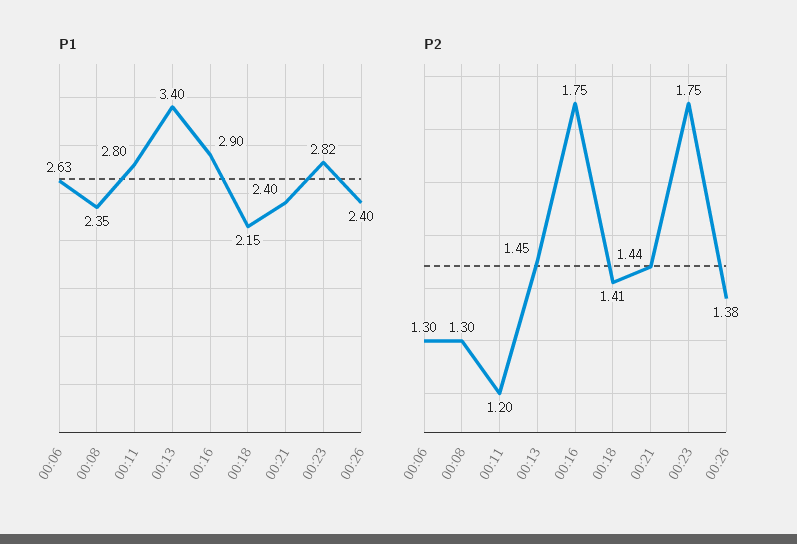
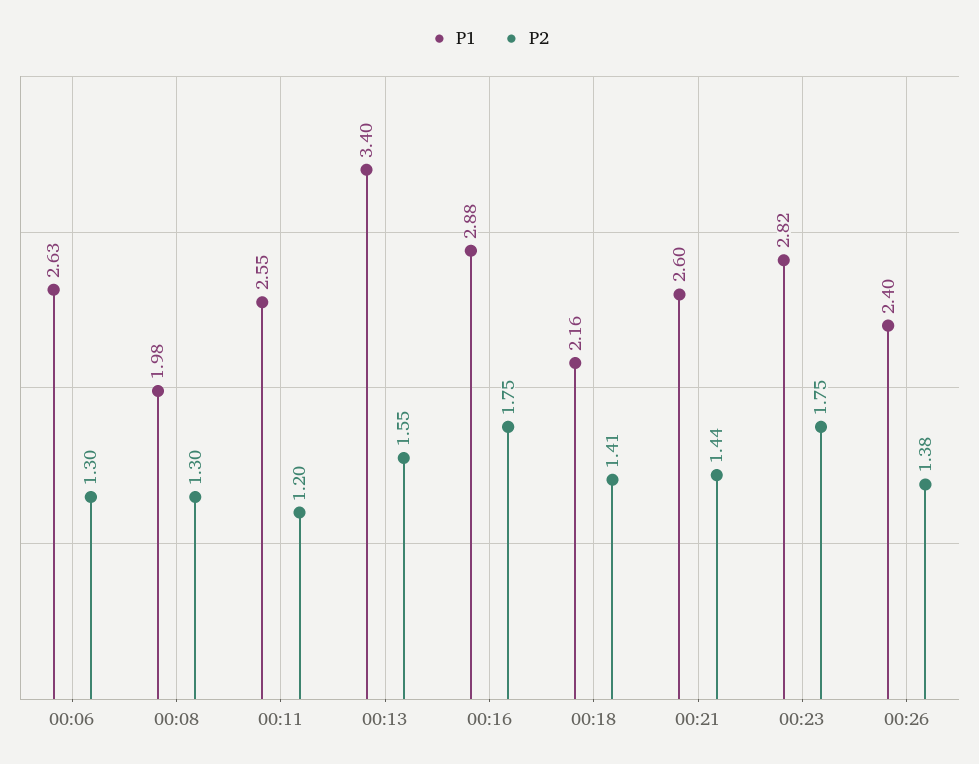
  {
    "P1": {
      "00:06": 2.63,
-     "00:08": 2.35,
+     "00:08": 1.98,
-     "00:11": 2.8,
+     "00:11": 2.55,
      "00:13": 3.4,
-     "00:16": 2.9,
+     "00:16": 2.88,
-     "00:18": 2.15,
+     "00:18": 2.16,
-     "00:21": 2.4,
+     "00:21": 2.6,
      "00:23": 2.82,
      "00:26": 2.4
    },
    "P2": {
      "00:06": 1.3,
      "00:08": 1.3,
      "00:11": 1.2,
-     "00:13": 1.45,
+     "00:13": 1.55,
      "00:16": 1.75,
      "00:18": 1.41,
      "00:21": 1.44,
      "00:23": 1.75,
      "00:26": 1.38
    }
  }

